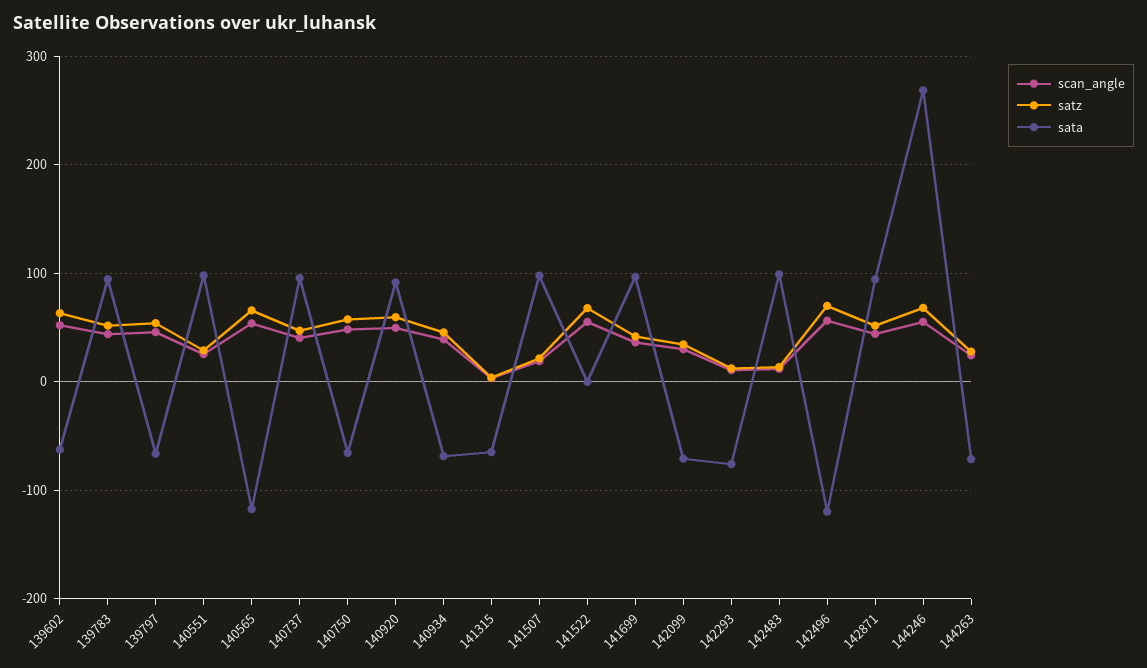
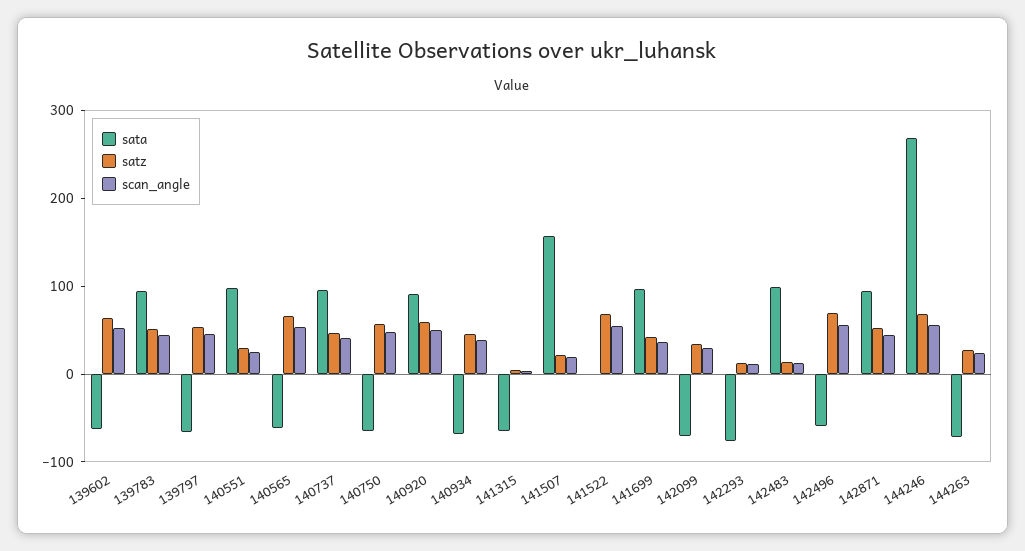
  {
    "scan_angle": {
      "139602": 50,
      "139783": 40,
      "139797": 50,
      "140551": 30,
      "140565": 50,
      "140737": 40,
      "140750": 50,
      "140920": 50,
      "140934": 40,
      "141315": 0,
      "141507": 20,
      "141522": 60,
      "141699": 40,
      "142099": 30,
      "142293": 10,
      "142483": 10,
      "142496": 60,
      "142871": 40,
      "144246": 60,
      "144263": 20
    },
    "satz": {
      "139602": 60,
      "139783": 50,
      "139797": 50,
      "140551": 30,
      "140565": 70,
      "140737": 50,
      "140750": 60,
      "140920": 60,
      "140934": 50,
      "141315": 0,
      "141507": 20,
      "141522": 70,
      "141699": 40,
      "142099": 30,
      "142293": 10,
      "142483": 10,
      "142496": 70,
      "142871": 50,
      "144246": 70,
      "144263": 30
    },
    "sata": {
      "139602": -60,
      "139783": 90,
      "139797": -70,
      "140551": 100,
-     "140565": -120,
+     "140565": -60,
      "140737": 100,
      "140750": -70,
      "140920": 90,
      "140934": -70,
      "141315": -60,
-     "141507": 100,
+     "141507": 160,
      "141522": 0,
      "141699": 100,
      "142099": -70,
      "142293": -80,
      "142483": 100,
-     "142496": -120,
+     "142496": -60,
      "142871": 90,
      "144246": 270,
      "144263": -70
    }
  }

